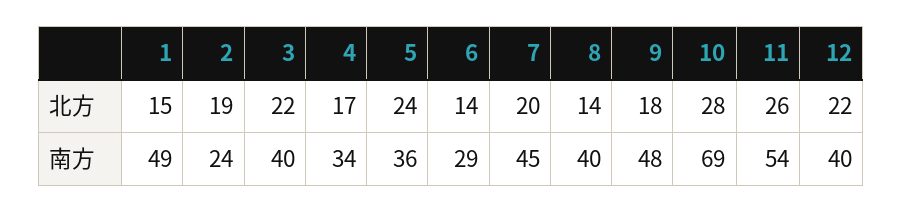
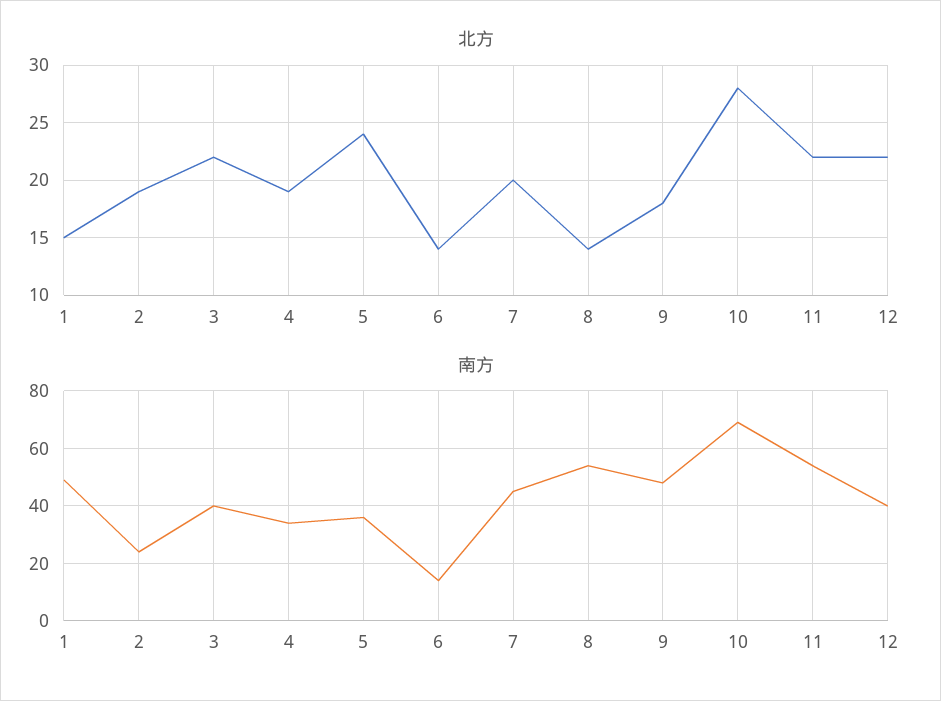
  {
    "北方": {
      "1": 15,
      "2": 19,
      "3": 22,
-     "4": 17,
+     "4": 19,
      "5": 24,
      "6": 14,
      "7": 20,
      "8": 14,
      "9": 18,
      "10": 28,
-     "11": 26,
+     "11": 22,
      "12": 22
    },
    "南方": {
      "1": 49,
      "2": 24,
      "3": 40,
      "4": 34,
      "5": 36,
-     "6": 29,
+     "6": 15,
      "7": 45,
-     "8": 40,
+     "8": 55,
      "9": 48,
      "10": 69,
      "11": 54,
      "12": 40
    }
  }

